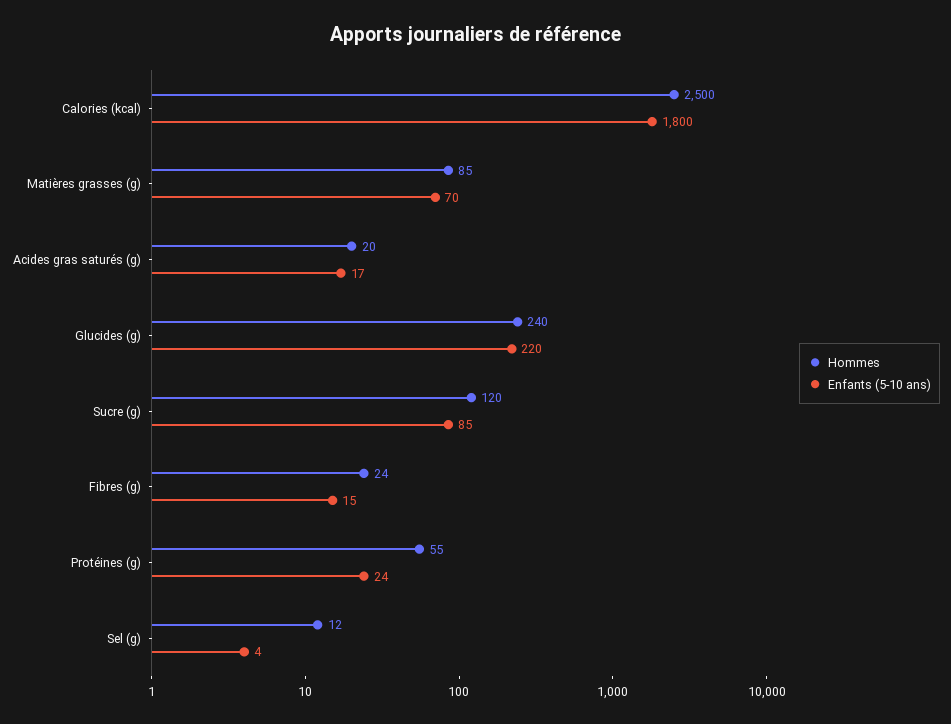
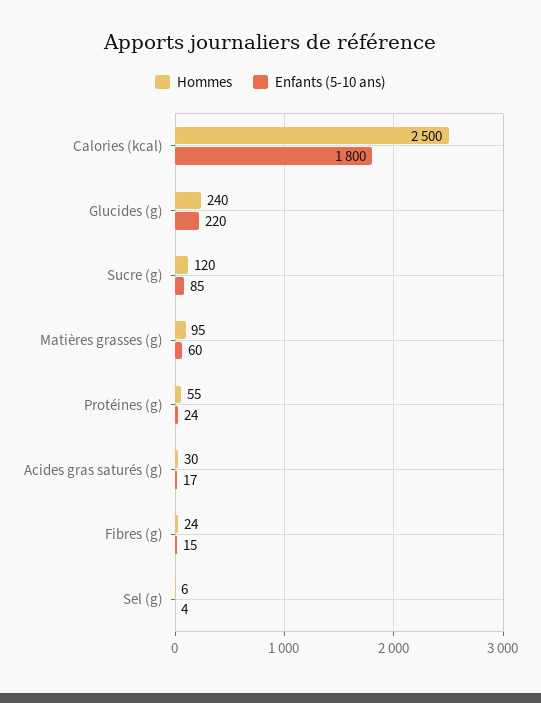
  {
    "Hommes": {
      "Calories (kcal)": 2500,
-     "Matières grasses (g)": 85,
+     "Matières grasses (g)": 95,
-     "Acides gras saturés (g)": 20,
+     "Acides gras saturés (g)": 30,
      "Glucides (g)": 240,
      "Sucre (g)": 120,
      "Fibres (g)": 24,
      "Protéines (g)": 55,
-     "Sel (g)": 12
+     "Sel (g)": 6
    },
    "Enfants (5-10 ans)": {
      "Calories (kcal)": 1800,
-     "Matières grasses (g)": 70,
+     "Matières grasses (g)": 60,
      "Acides gras saturés (g)": 17,
      "Glucides (g)": 220,
      "Sucre (g)": 85,
      "Fibres (g)": 15,
      "Protéines (g)": 24,
      "Sel (g)": 4
    }
  }

